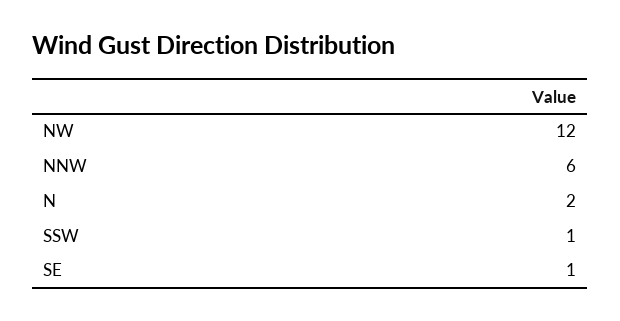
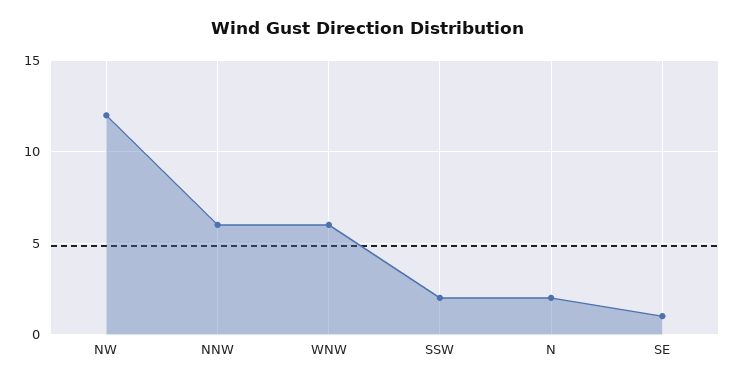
  {
    "NW": 12,
    "NNW": 6,
    "N": 2,
-   "SSW": 1,
+   "SSW": 2,
-   "SE": 1
+   "SE": 1,
+   "WNW": 6
  }

